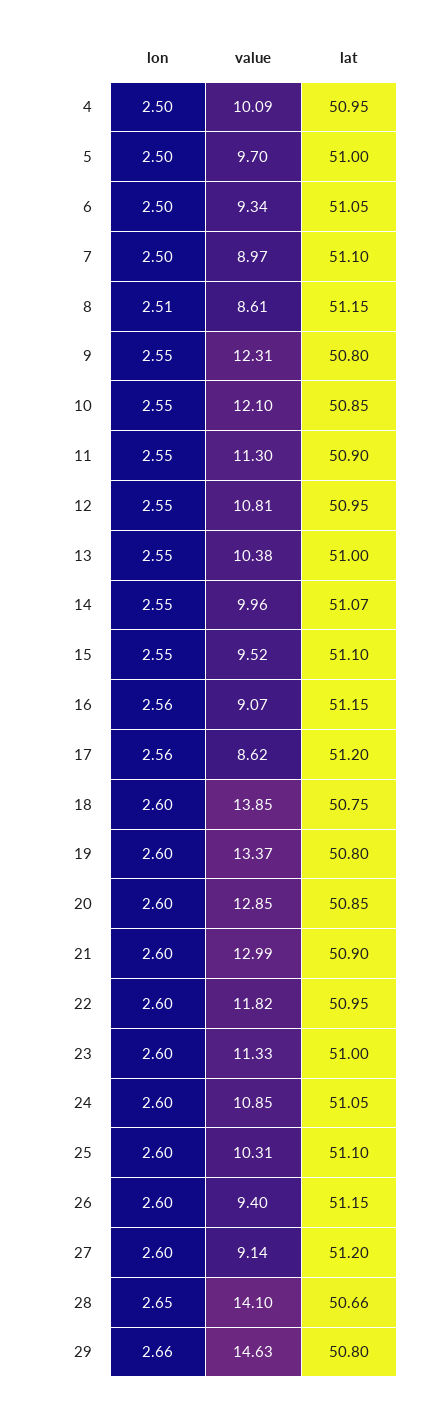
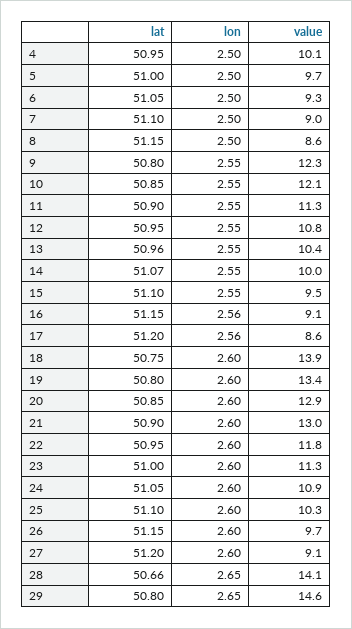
  {
    "lon": {
      "4": 2.5,
      "5": 2.5,
      "6": 2.5,
      "7": 2.5,
-     "8": 2.51,
+     "8": 2.5,
      "9": 2.55,
      "10": 2.55,
      "11": 2.55,
      "12": 2.55,
      "13": 2.55,
      "14": 2.55,
      "15": 2.55,
      "16": 2.56,
      "17": 2.56,
      "18": 2.6,
      "19": 2.6,
      "20": 2.6,
      "21": 2.6,
      "22": 2.6,
      "23": 2.6,
      "24": 2.6,
      "25": 2.6,
      "26": 2.6,
      "27": 2.6,
      "28": 2.65,
-     "29": 2.66
+     "29": 2.65
    },
    "value": {
      "4": 10.09,
      "5": 9.7,
      "6": 9.34,
      "7": 8.97,
      "8": 8.61,
      "9": 12.31,
      "10": 12.1,
      "11": 11.3,
      "12": 10.81,
      "13": 10.38,
      "14": 9.96,
      "15": 9.52,
      "16": 9.07,
      "17": 8.62,
      "18": 13.85,
      "19": 13.37,
      "20": 12.85,
      "21": 12.99,
      "22": 11.82,
      "23": 11.33,
      "24": 10.85,
      "25": 10.31,
-     "26": 9.4,
+     "26": 9.7,
      "27": 9.14,
      "28": 14.1,
      "29": 14.63
    },
    "lat": {
      "4": 50.95,
      "5": 51,
      "6": 51.05,
      "7": 51.1,
      "8": 51.15,
      "9": 50.8,
      "10": 50.85,
      "11": 50.9,
      "12": 50.95,
-     "13": 51,
+     "13": 50.96,
      "14": 51.07,
      "15": 51.1,
      "16": 51.15,
      "17": 51.2,
      "18": 50.75,
      "19": 50.8,
      "20": 50.85,
      "21": 50.9,
      "22": 50.95,
      "23": 51,
      "24": 51.05,
      "25": 51.1,
      "26": 51.15,
      "27": 51.2,
      "28": 50.66,
      "29": 50.8
    }
  }

